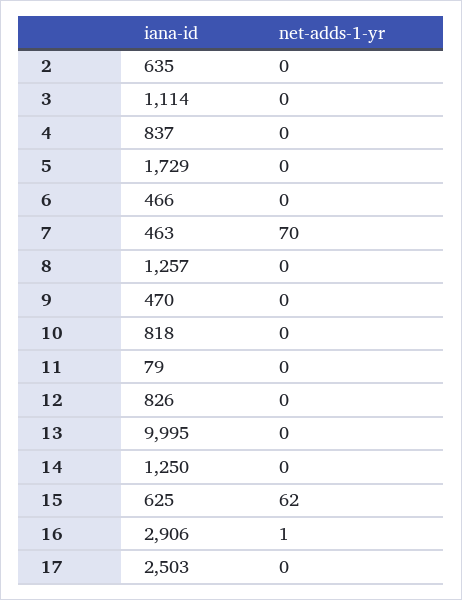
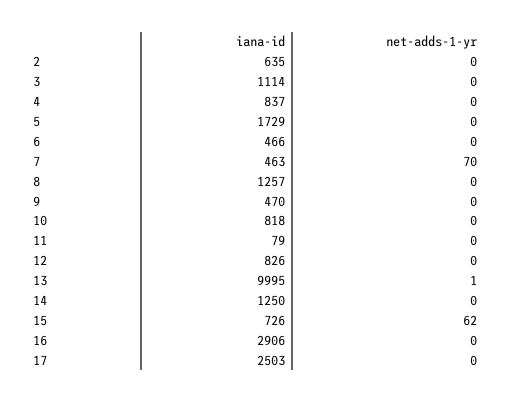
  {
    "iana-id": {
      "2": 635,
      "3": 1114,
      "4": 837,
      "5": 1729,
      "6": 466,
      "7": 463,
      "8": 1257,
      "9": 470,
      "10": 818,
      "11": 79,
      "12": 826,
      "13": 9995,
      "14": 1250,
-     "15": 625,
+     "15": 726,
      "16": 2906,
      "17": 2503
    },
    "net-adds-1-yr": {
      "2": 0,
      "3": 0,
      "4": 0,
      "5": 0,
      "6": 0,
      "7": 70,
      "8": 0,
      "9": 0,
      "10": 0,
      "11": 0,
      "12": 0,
-     "13": 0,
+     "13": 1,
      "14": 0,
      "15": 62,
-     "16": 1,
+     "16": 0,
      "17": 0
    }
  }

